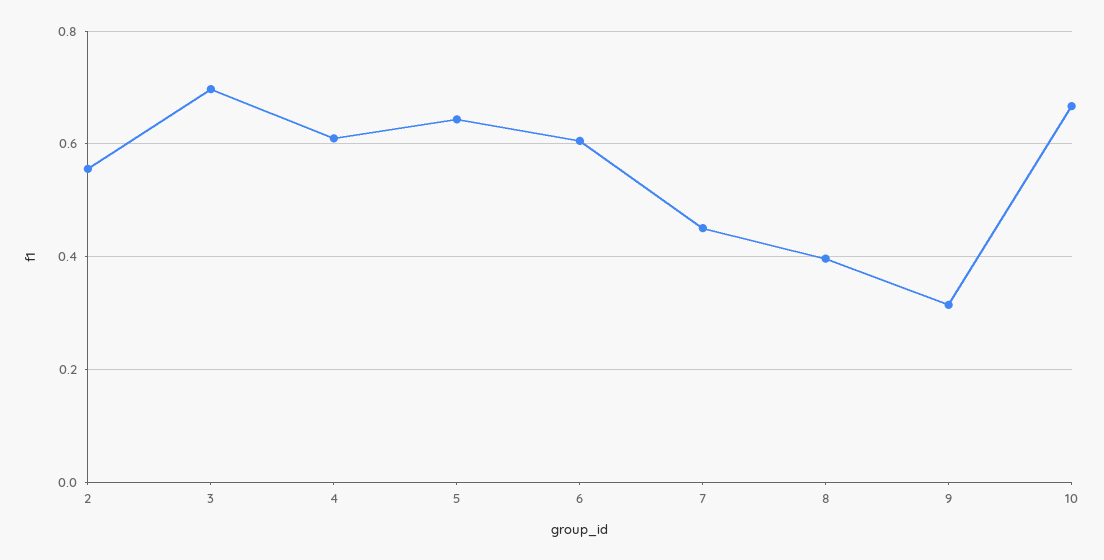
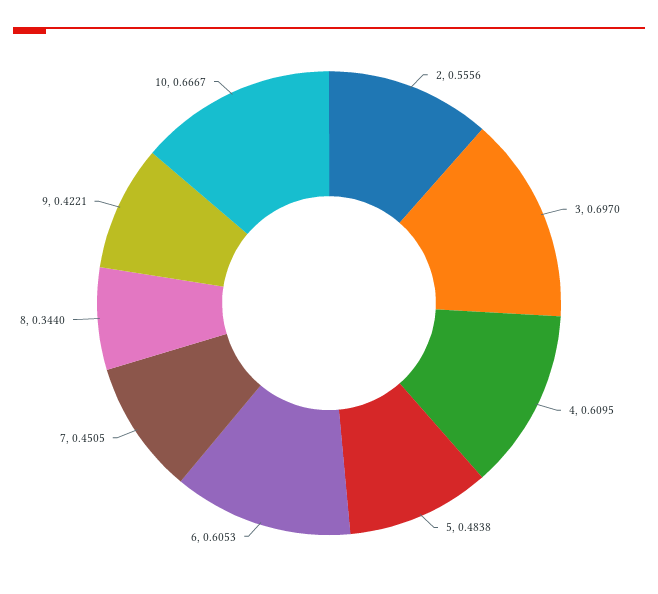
  {
    "2": 0.5556,
    "3": 0.697,
    "4": 0.6095,
-   "5": 0.64,
+   "5": 0.4838,
    "6": 0.6053,
    "7": 0.4505,
-   "8": 0.4,
+   "8": 0.344,
-   "9": 0.32,
+   "9": 0.4221,
    "10": 0.6667
  }

